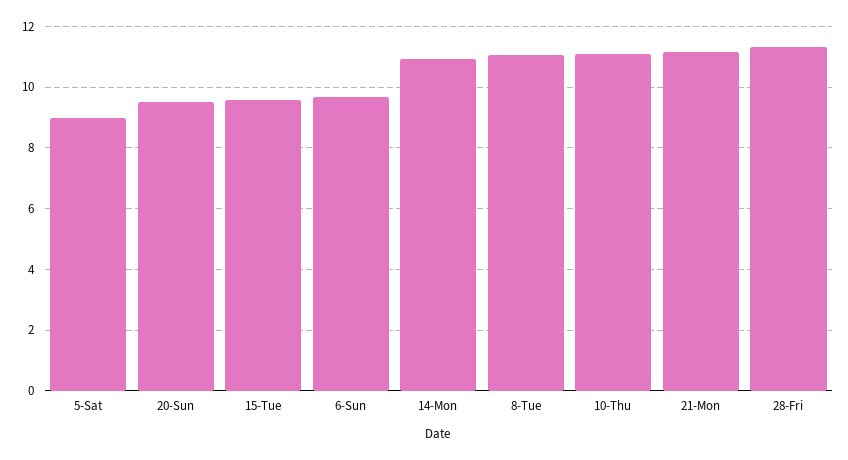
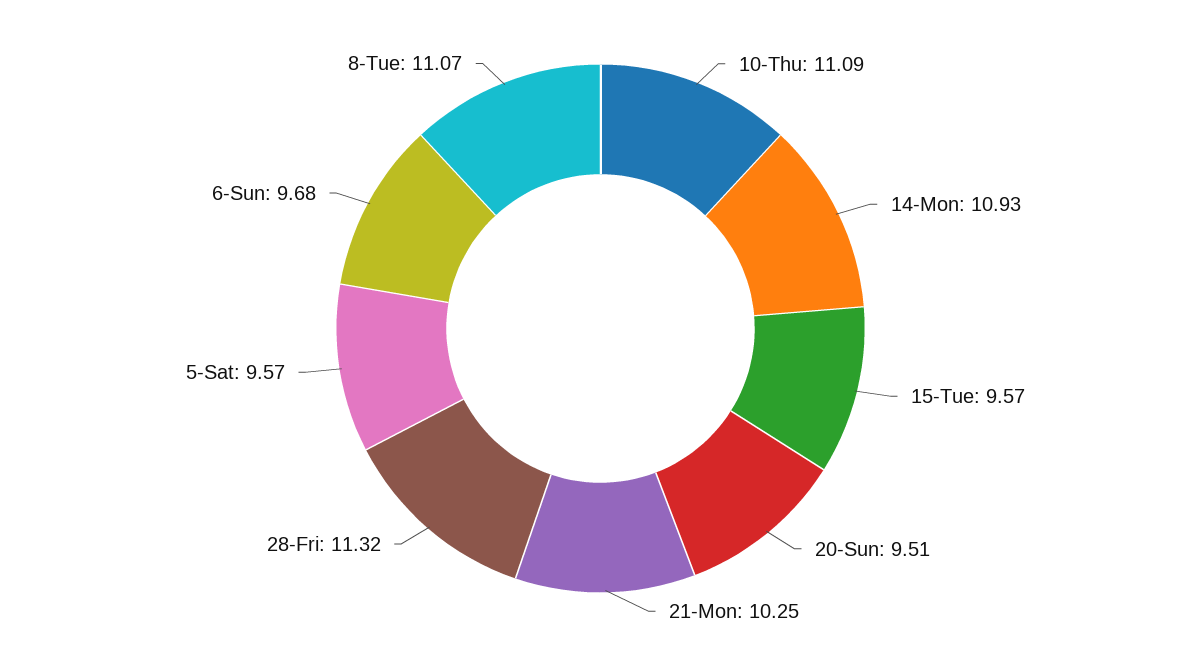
  {
-   "5-Sat": 9,
+   "5-Sat": 9.57,
    "20-Sun": 9.51,
    "15-Tue": 9.57,
    "6-Sun": 9.68,
    "14-Mon": 10.93,
    "8-Tue": 11.07,
    "10-Thu": 11.09,
-   "21-Mon": 11.2,
+   "21-Mon": 10.25,
    "28-Fri": 11.32
  }

